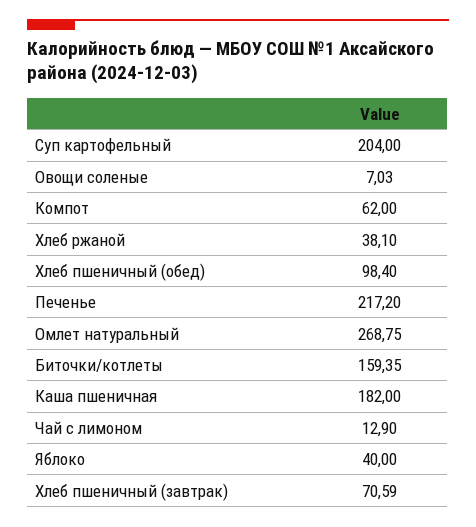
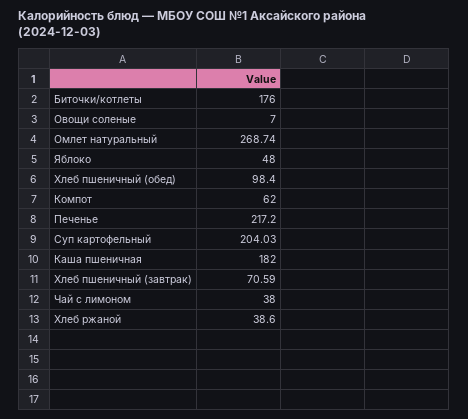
  {
-   "Суп картофельный": 204,
+   "Суп картофельный": 204.03,
-   "Овощи соленые": 7.03,
+   "Овощи соленые": 7,
    "Компот": 62,
-   "Хлеб ржаной": 38.1,
+   "Хлеб ржаной": 38.6,
    "Хлеб пшеничный (обед)": 98.4,
    "Печенье": 217.2,
-   "Омлет натуральный": 268.75,
+   "Омлет натуральный": 268.74,
-   "Биточки/котлеты": 159.35,
+   "Биточки/котлеты": 176,
    "Каша пшеничная": 182,
-   "Чай с лимоном": 12.9,
+   "Чай с лимоном": 38,
-   "Яблоко": 40,
+   "Яблоко": 48,
    "Хлеб пшеничный (завтрак)": 70.59
  }

